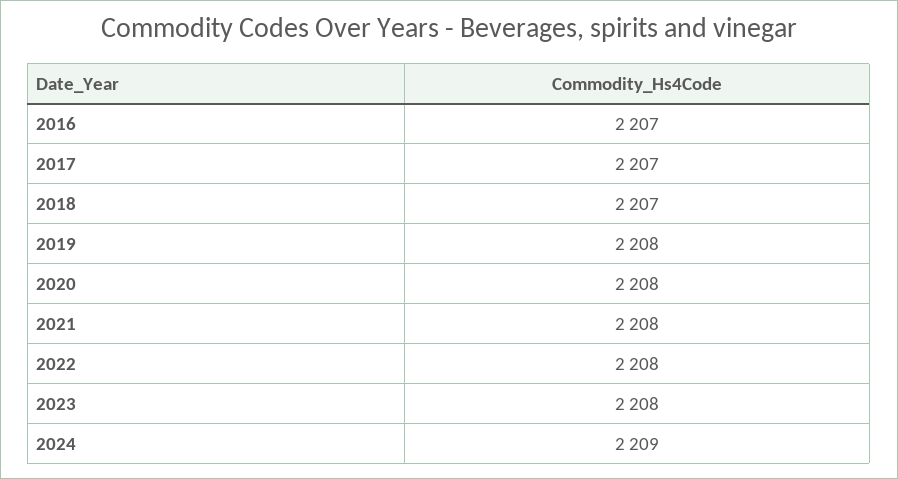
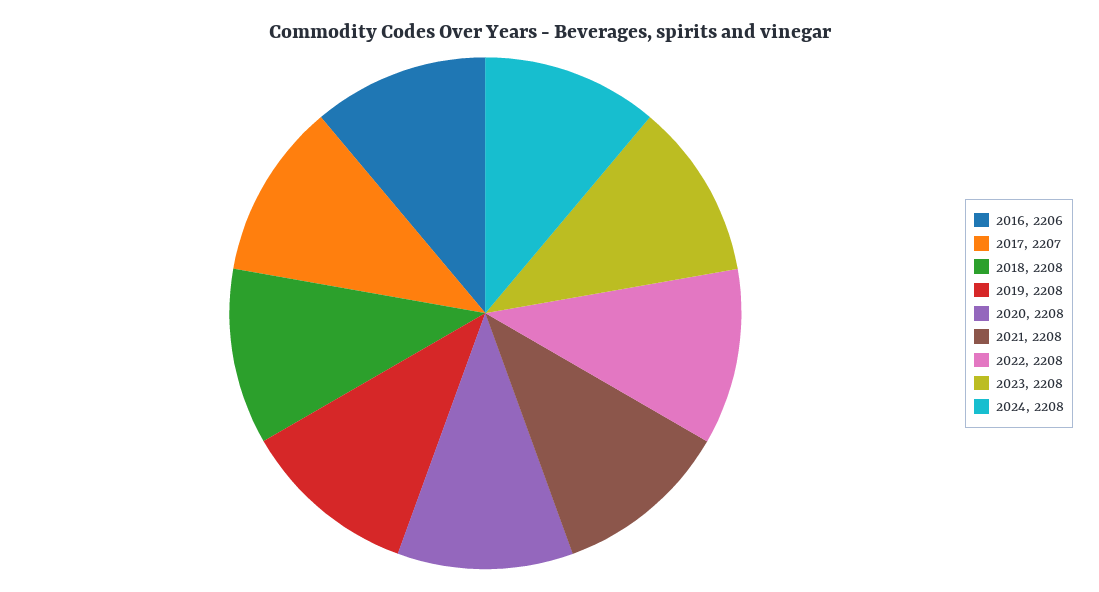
  {
-   "2016": 2207,
+   "2016": 2206,
    "2017": 2207,
-   "2018": 2207,
+   "2018": 2208,
    "2019": 2208,
    "2020": 2208,
    "2021": 2208,
    "2022": 2208,
    "2023": 2208,
-   "2024": 2209
+   "2024": 2208
  }

